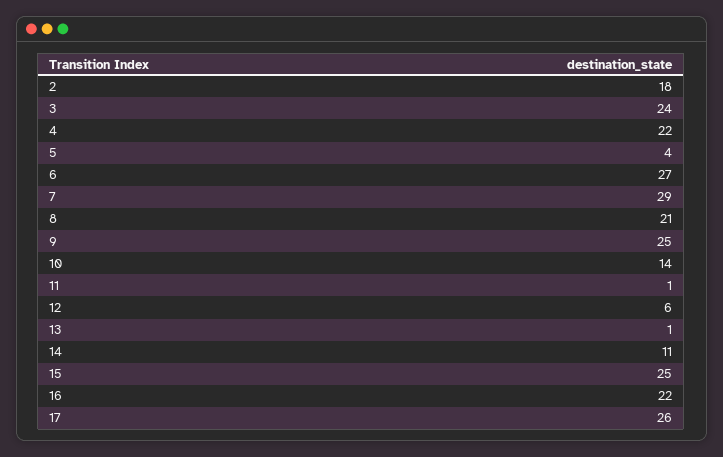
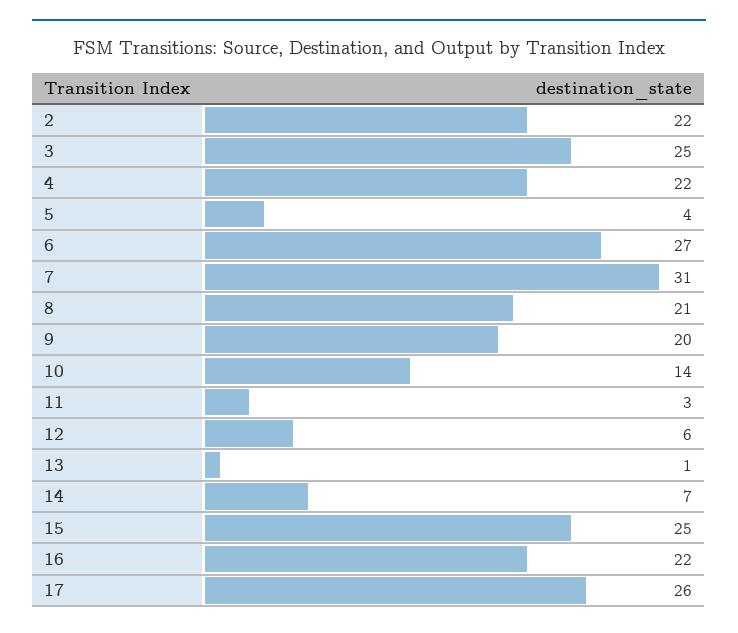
  {
-   "2": 18,
+   "2": 22,
-   "3": 24,
+   "3": 25,
    "4": 22,
    "5": 4,
    "6": 27,
-   "7": 29,
+   "7": 31,
    "8": 21,
-   "9": 25,
+   "9": 20,
    "10": 14,
-   "11": 1,
+   "11": 3,
    "12": 6,
    "13": 1,
-   "14": 11,
+   "14": 7,
    "15": 25,
    "16": 22,
    "17": 26
  }

